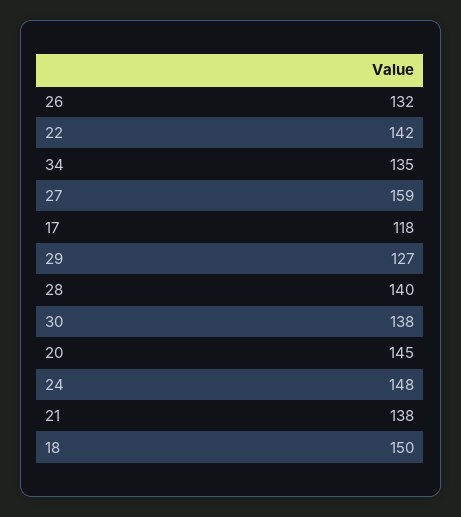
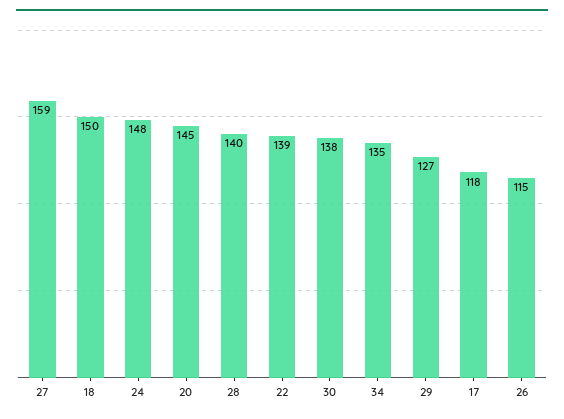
  {
-   "26": 132,
+   "26": 115,
-   "22": 142,
+   "22": 139,
    "34": 135,
    "27": 159,
    "17": 118,
    "29": 127,
    "28": 140,
    "30": 138,
    "20": 145,
    "24": 148,
-   "21": 138,
    "18": 150
  }

